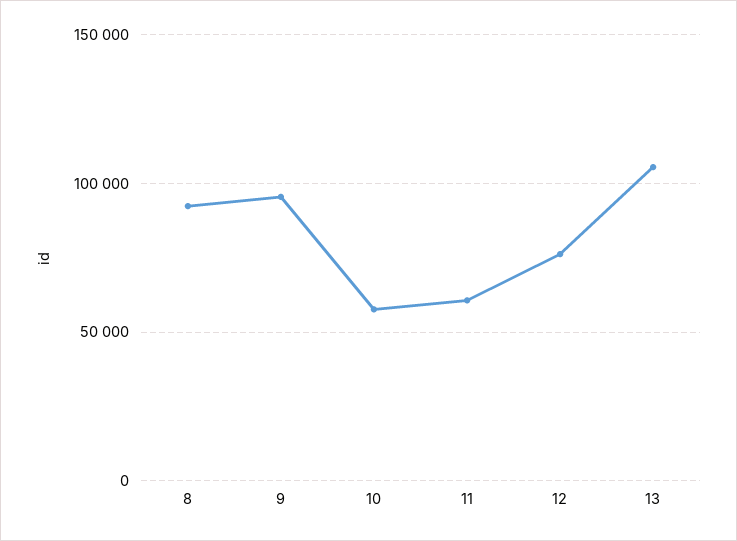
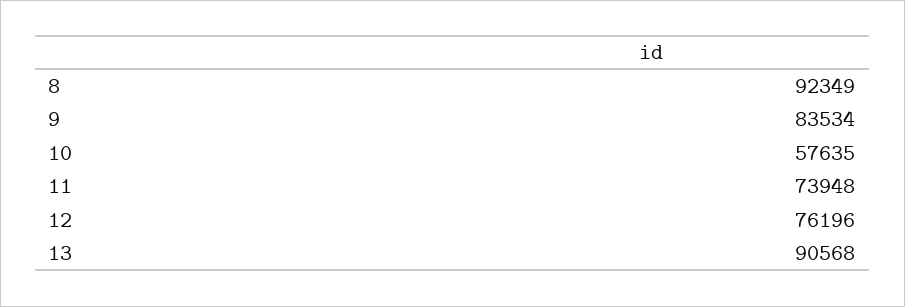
  {
    "8": 92349,
-   "9": 95000,
+   "9": 83534,
    "10": 57635,
-   "11": 60000,
+   "11": 73948,
    "12": 76196,
-   "13": 105000
+   "13": 90568
  }

